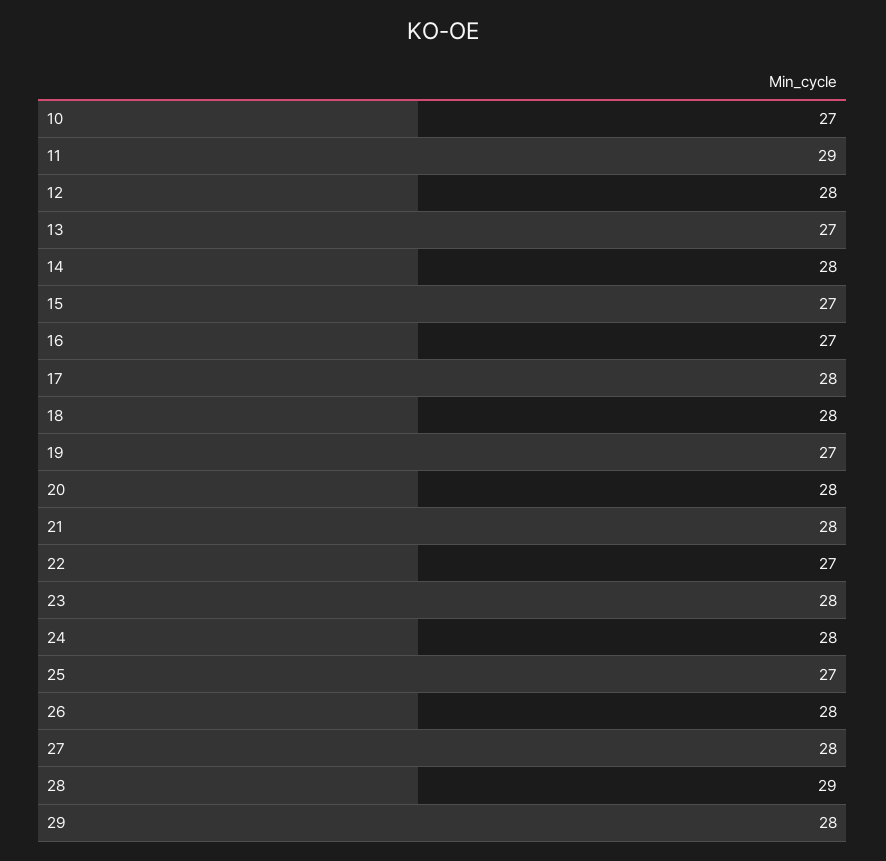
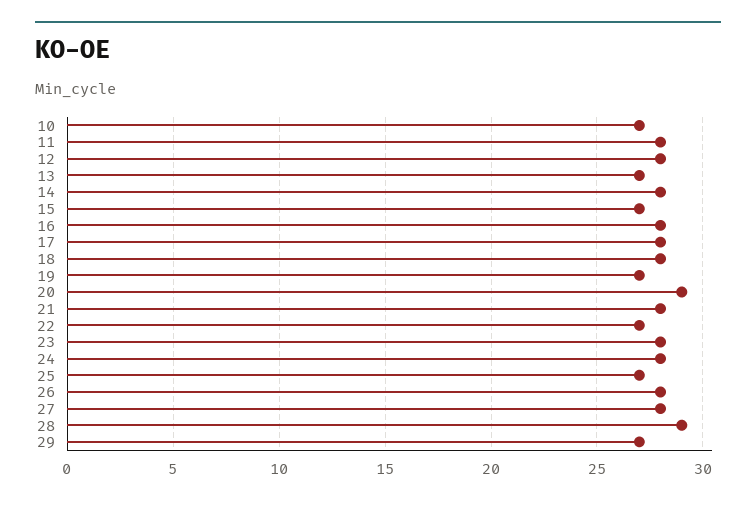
  {
    "10": 27,
-   "11": 29,
+   "11": 28,
    "12": 28,
    "13": 27,
    "14": 28,
    "15": 27,
-   "16": 27,
+   "16": 28,
    "17": 28,
    "18": 28,
    "19": 27,
-   "20": 28,
+   "20": 29,
    "21": 28,
    "22": 27,
    "23": 28,
    "24": 28,
    "25": 27,
    "26": 28,
    "27": 28,
    "28": 29,
-   "29": 28
+   "29": 27
  }

